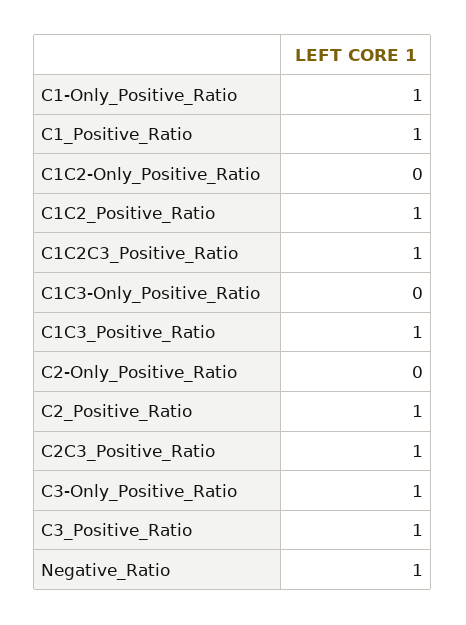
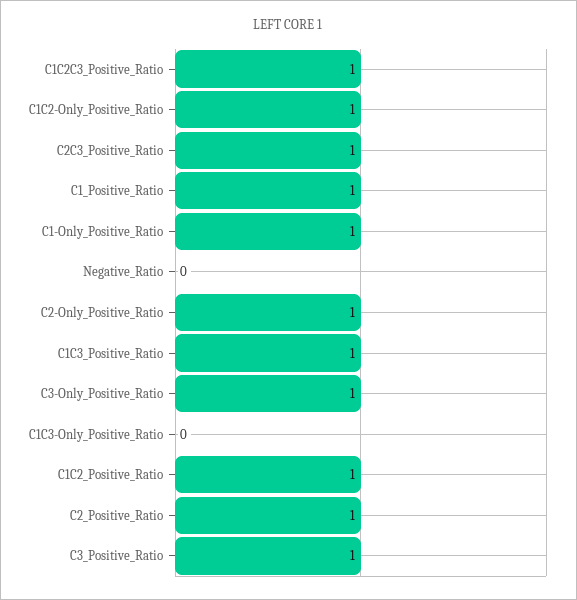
  {
    "C1-Only_Positive_Ratio": 1,
    "C1_Positive_Ratio": 1,
-   "C1C2-Only_Positive_Ratio": 0,
+   "C1C2-Only_Positive_Ratio": 1,
    "C1C2_Positive_Ratio": 1,
    "C1C2C3_Positive_Ratio": 1,
    "C1C3-Only_Positive_Ratio": 0,
    "C1C3_Positive_Ratio": 1,
-   "C2-Only_Positive_Ratio": 0,
+   "C2-Only_Positive_Ratio": 1,
    "C2_Positive_Ratio": 1,
    "C2C3_Positive_Ratio": 1,
    "C3-Only_Positive_Ratio": 1,
    "C3_Positive_Ratio": 1,
-   "Negative_Ratio": 1
+   "Negative_Ratio": 0
  }

